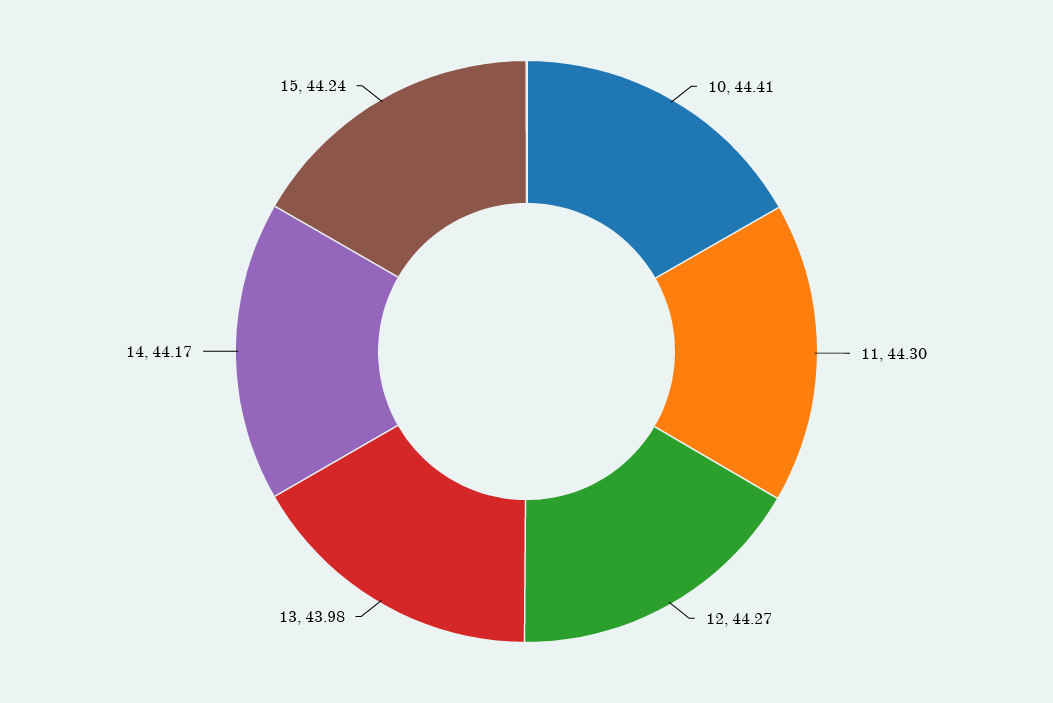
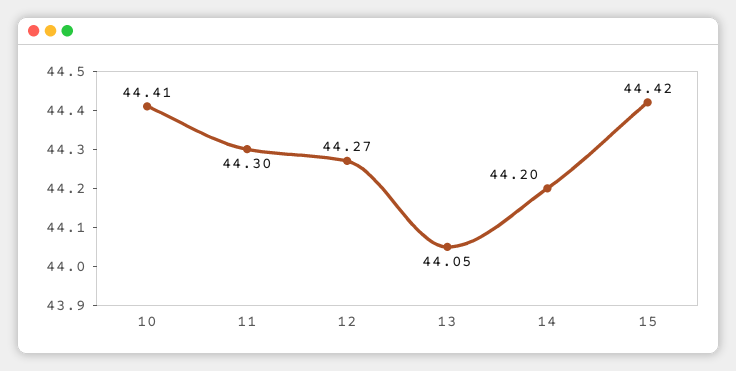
  {
    "10": 44.41,
    "11": 44.3,
    "12": 44.27,
-   "13": 43.98,
+   "13": 44.05,
-   "14": 44.17,
+   "14": 44.2,
-   "15": 44.24
+   "15": 44.42
  }

